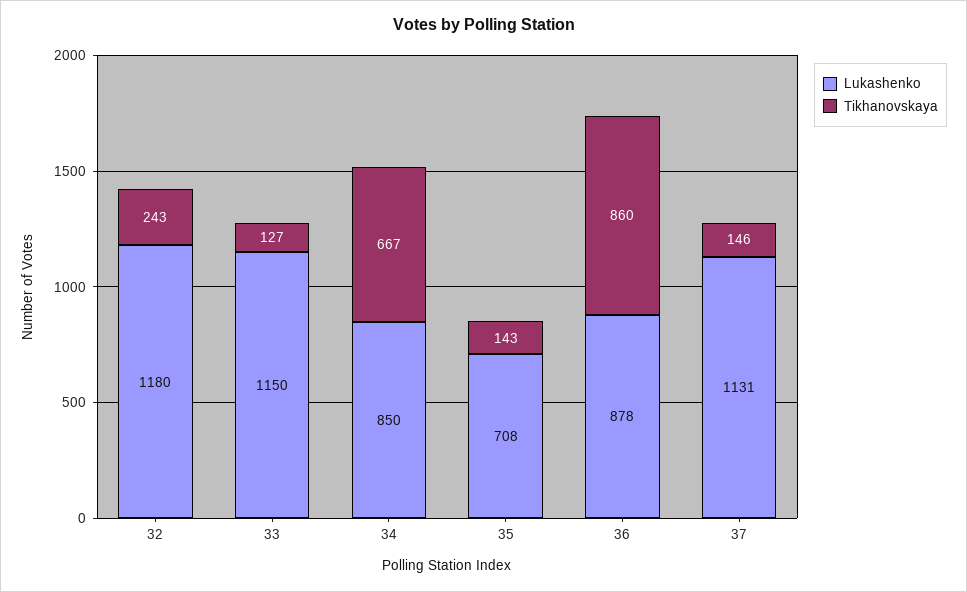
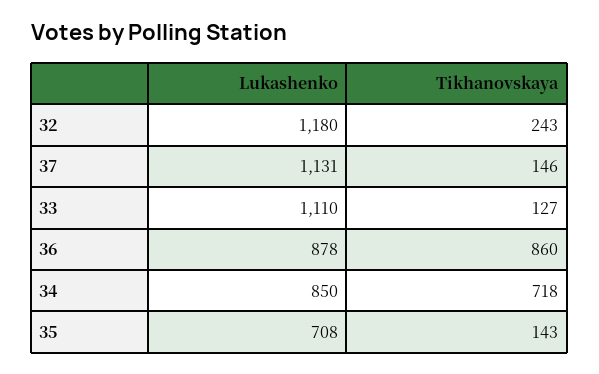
  {
    "Lukashenko": {
      "32": 1180,
-     "33": 1150,
+     "33": 1110,
      "34": 850,
      "35": 708,
      "36": 878,
      "37": 1131
    },
    "Tikhanovskaya": {
      "32": 243,
      "33": 127,
-     "34": 667,
+     "34": 718,
      "35": 143,
      "36": 860,
      "37": 146
    }
  }

